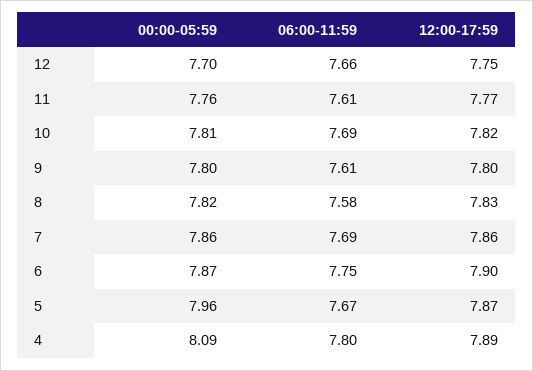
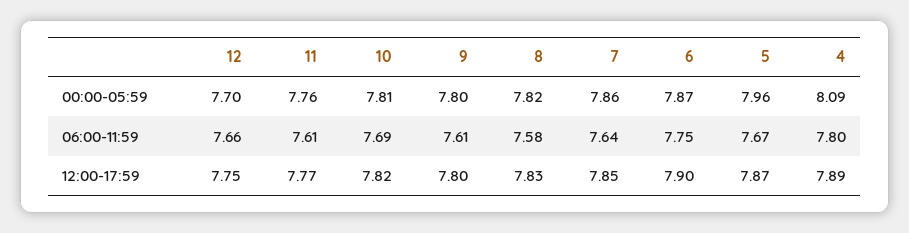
  {
    "00:00-05:59": {
      "12": 7.7,
      "11": 7.76,
      "10": 7.81,
      "9": 7.8,
      "8": 7.82,
      "7": 7.86,
      "6": 7.87,
      "5": 7.96,
      "4": 8.09
    },
    "06:00-11:59": {
      "12": 7.66,
      "11": 7.61,
      "10": 7.69,
      "9": 7.61,
      "8": 7.58,
-     "7": 7.69,
+     "7": 7.64,
      "6": 7.75,
      "5": 7.67,
      "4": 7.8
    },
    "12:00-17:59": {
      "12": 7.75,
      "11": 7.77,
      "10": 7.82,
      "9": 7.8,
      "8": 7.83,
-     "7": 7.86,
+     "7": 7.85,
      "6": 7.9,
      "5": 7.87,
      "4": 7.89
    }
  }

